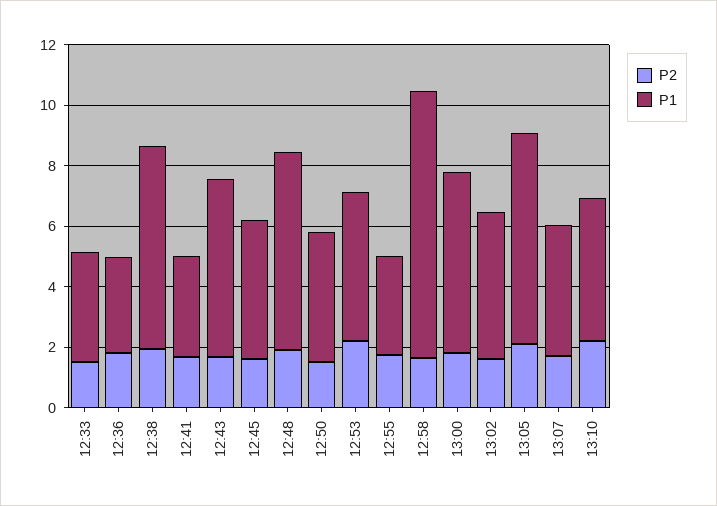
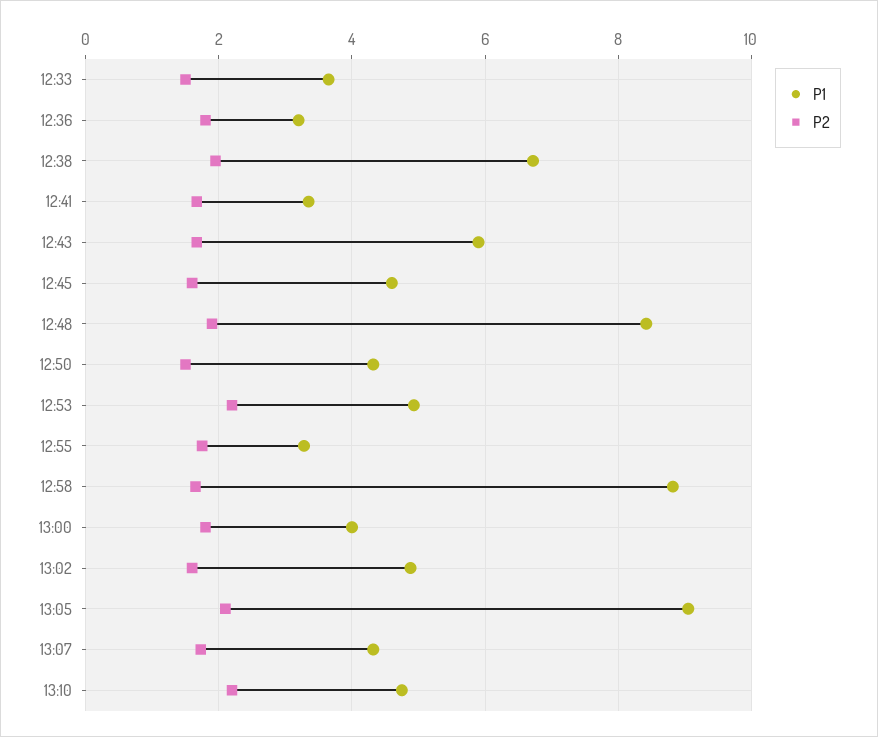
  {
    "P2": {
      "12:33": 1.6,
      "12:36": 1.8,
      "12:38": 2,
      "12:41": 1.6,
      "12:43": 1.6,
      "12:45": 1.6,
      "12:48": 2,
      "12:50": 1.6,
      "12:53": 2.2,
      "12:55": 1.8,
      "12:58": 1.6,
      "13:00": 1.8,
      "13:02": 1.6,
      "13:05": 2.2,
      "13:07": 1.8,
      "13:10": 2.2
    },
    "P1": {
      "12:33": 3.6,
      "12:36": 3.2,
      "12:38": 6.8,
      "12:41": 3.4,
      "12:43": 6,
      "12:45": 4.6,
-     "12:48": 6.5,
+     "12:48": 8.4,
      "12:50": 4.4,
      "12:53": 5,
      "12:55": 3.2,
      "12:58": 8.8,
-     "13:00": 6,
+     "13:00": 4,
      "13:02": 4.8,
-     "13:05": 7,
+     "13:05": 9,
      "13:07": 4.4,
      "13:10": 4.8
    }
  }

